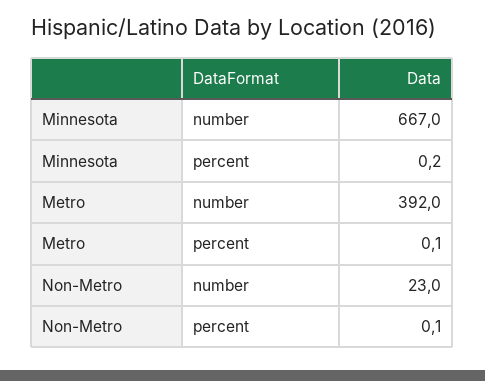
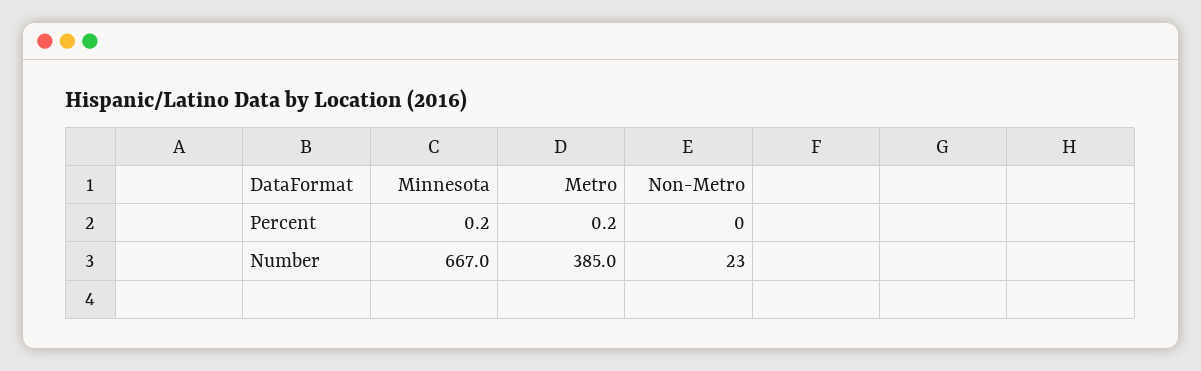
  {
    "Minnesota": {
      "number": 667,
      "percent": 0.2
    },
    "Metro": {
-     "number": 392,
+     "number": 385,
-     "percent": 0.1
+     "percent": 0.2
    },
    "Non-Metro": {
      "number": 23,
-     "percent": 0.1
+     "percent": 0
    }
  }

